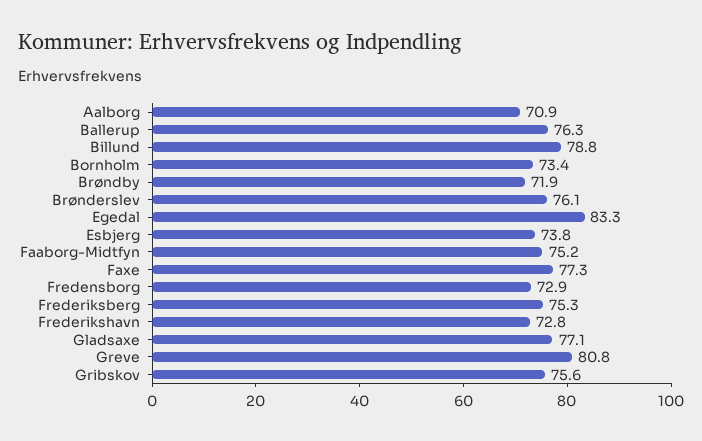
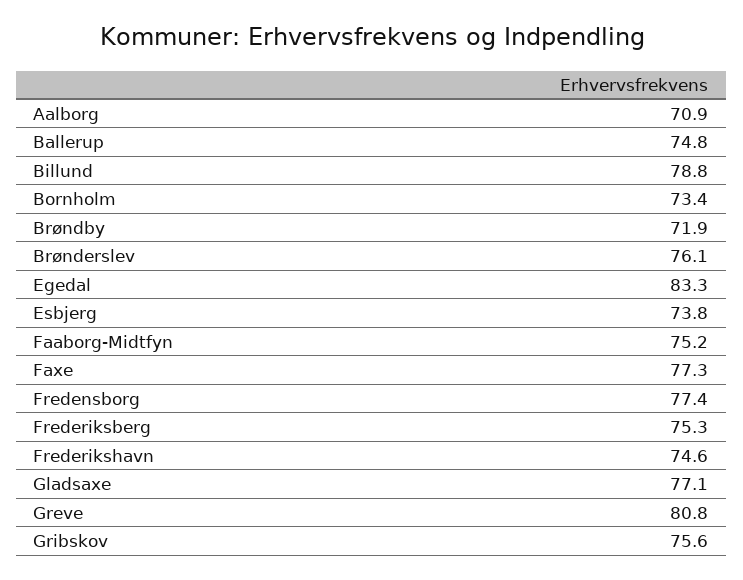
  {
    "Aalborg": 70.9,
-   "Ballerup": 76.3,
+   "Ballerup": 74.8,
    "Billund": 78.8,
    "Bornholm": 73.4,
    "Brøndby": 71.9,
    "Brønderslev": 76.1,
    "Egedal": 83.3,
    "Esbjerg": 73.8,
    "Faaborg-Midtfyn": 75.2,
    "Faxe": 77.3,
-   "Fredensborg": 72.9,
+   "Fredensborg": 77.4,
    "Frederiksberg": 75.3,
-   "Frederikshavn": 72.8,
+   "Frederikshavn": 74.6,
    "Gladsaxe": 77.1,
    "Greve": 80.8,
    "Gribskov": 75.6
  }

